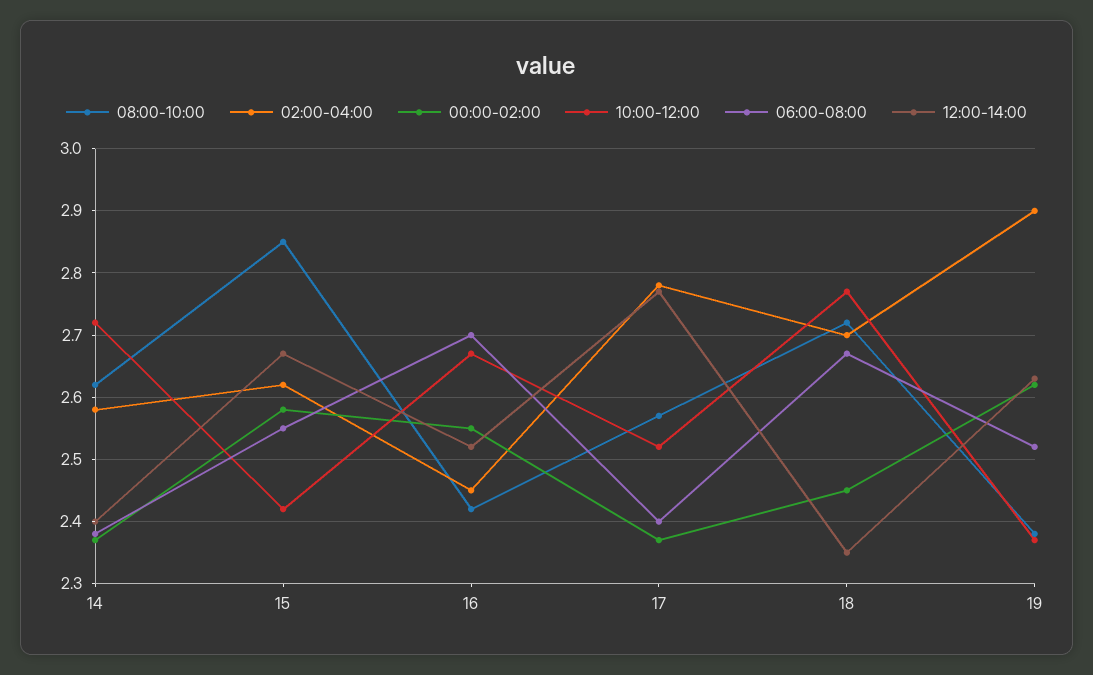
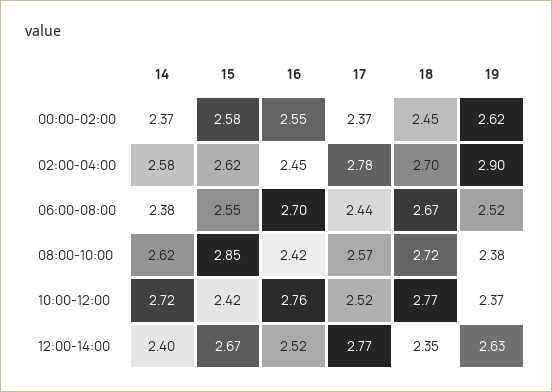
  {
    "08:00-10:00": {
      "14": 2.62,
      "15": 2.85,
      "16": 2.42,
      "17": 2.57,
      "18": 2.72,
      "19": 2.38
    },
    "02:00-04:00": {
      "14": 2.58,
      "15": 2.62,
      "16": 2.45,
      "17": 2.78,
      "18": 2.7,
      "19": 2.9
    },
    "00:00-02:00": {
      "14": 2.37,
      "15": 2.58,
      "16": 2.55,
      "17": 2.37,
      "18": 2.45,
      "19": 2.62
    },
    "10:00-12:00": {
      "14": 2.72,
      "15": 2.42,
-     "16": 2.67,
+     "16": 2.76,
      "17": 2.52,
      "18": 2.77,
      "19": 2.37
    },
    "06:00-08:00": {
      "14": 2.38,
      "15": 2.55,
      "16": 2.7,
-     "17": 2.4,
+     "17": 2.44,
      "18": 2.67,
      "19": 2.52
    },
    "12:00-14:00": {
      "14": 2.4,
      "15": 2.67,
      "16": 2.52,
      "17": 2.77,
      "18": 2.35,
      "19": 2.63
    }
  }

